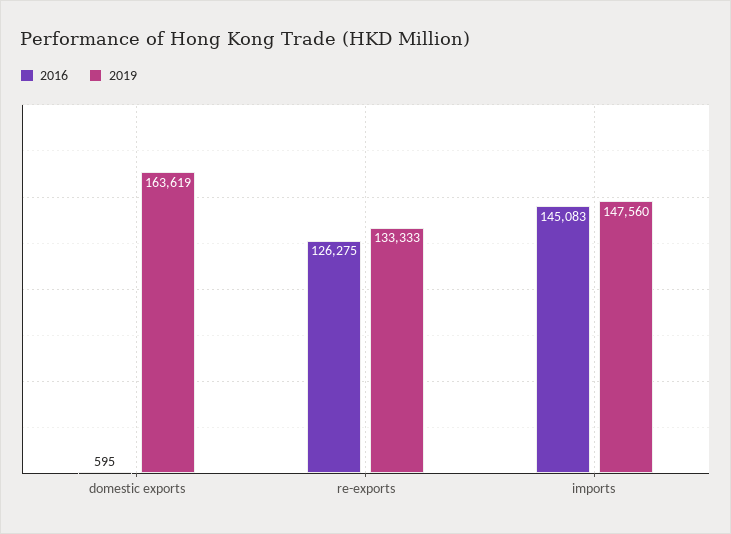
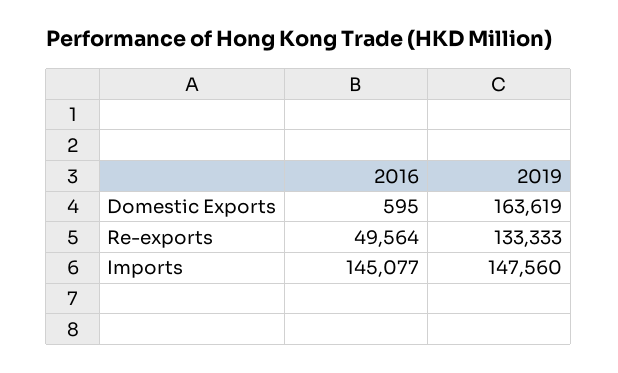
  {
    "2016": {
      "domestic exports": 595,
-     "re-exports": 126275,
+     "re-exports": 49564,
-     "imports": 145083
+     "imports": 145077
    },
    "2019": {
      "domestic exports": 163619,
      "re-exports": 133333,
      "imports": 147560
    }
  }

